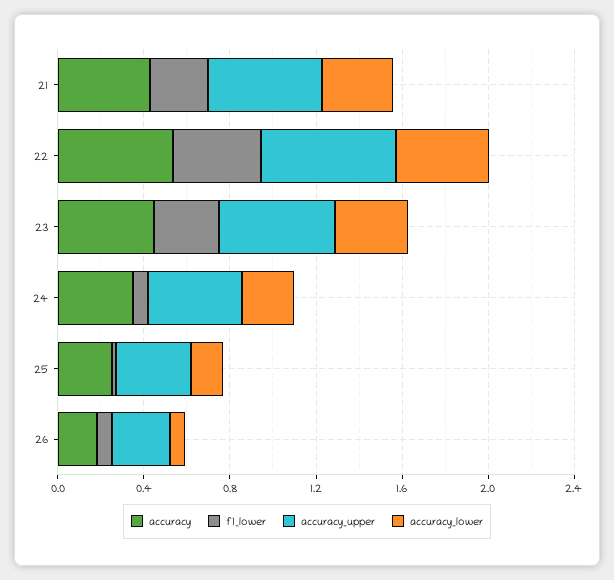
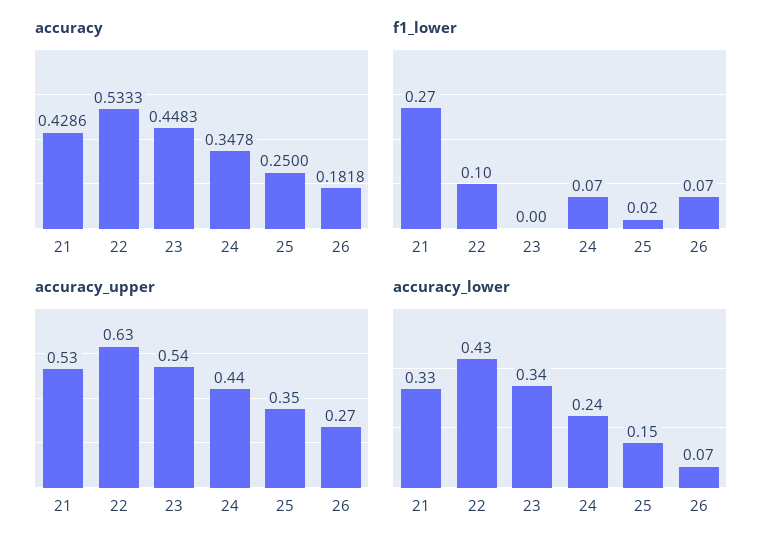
  {
    "accuracy": {
      "21": 0.4286,
      "22": 0.5333,
      "23": 0.4483,
      "24": 0.3478,
      "25": 0.25,
      "26": 0.1818
    },
    "f1_lower": {
      "21": 0.27,
-     "22": 0.4,
+     "22": 0.1,
-     "23": 0.3,
+     "23": 0,
      "24": 0.07,
      "25": 0.02,
      "26": 0.07
    },
    "accuracy_upper": {
      "21": 0.53,
      "22": 0.63,
      "23": 0.54,
      "24": 0.44,
      "25": 0.35,
      "26": 0.27
    },
    "accuracy_lower": {
      "21": 0.33,
      "22": 0.43,
      "23": 0.34,
      "24": 0.24,
      "25": 0.15,
      "26": 0.07
    }
  }

